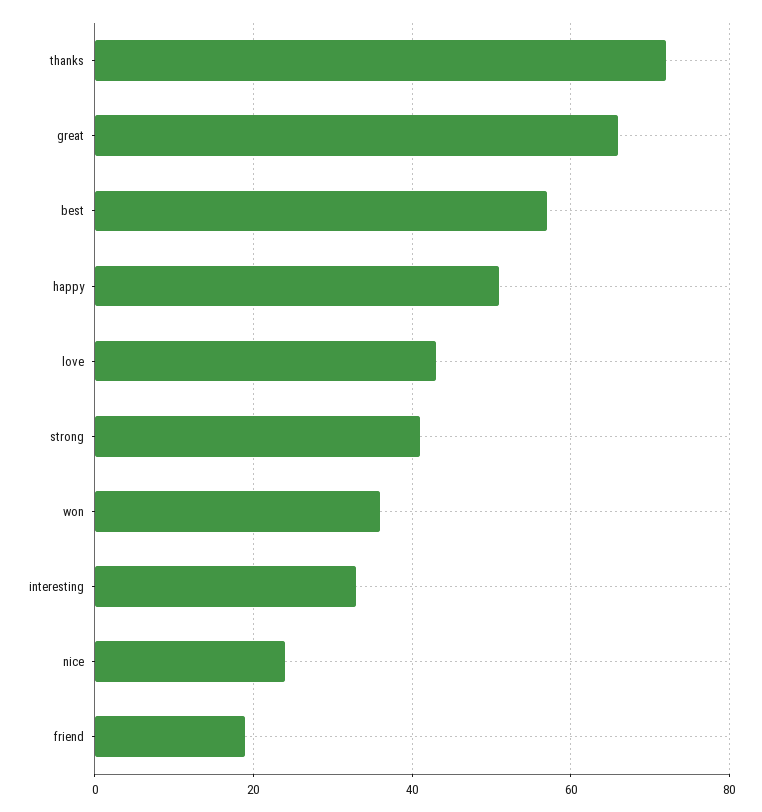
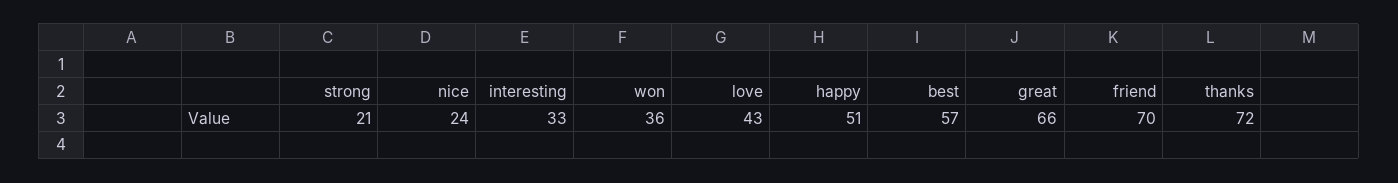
  {
    "thanks": 72,
    "great": 66,
    "best": 57,
    "happy": 51,
    "love": 43,
-   "strong": 40,
+   "strong": 21,
    "won": 36,
    "interesting": 33,
    "nice": 24,
-   "friend": 20
+   "friend": 70
  }

